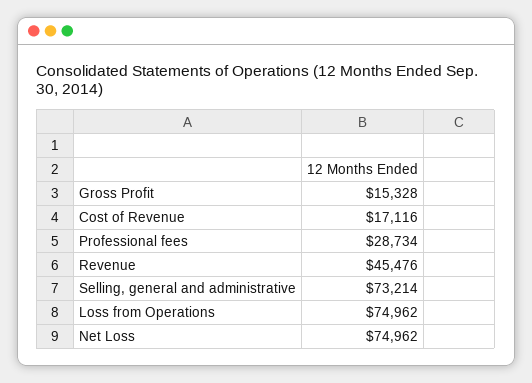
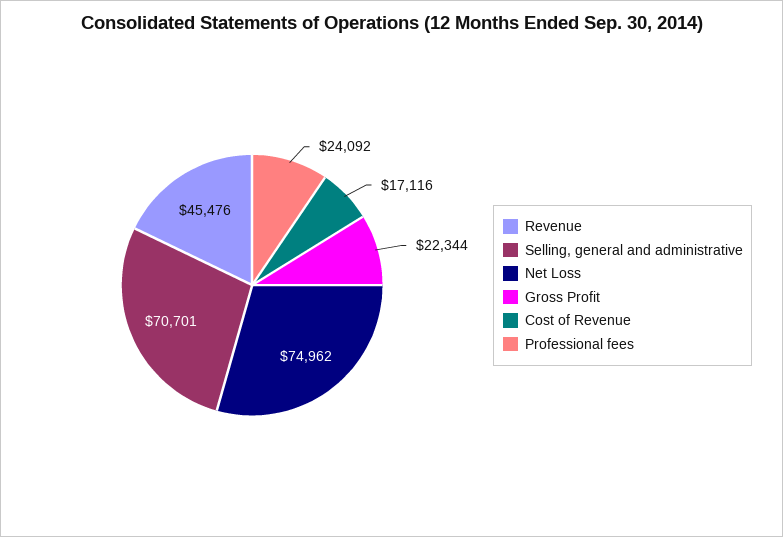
  {
-   "Gross Profit": 15328,
+   "Gross Profit": 22344,
    "Cost of Revenue": 17116,
-   "Professional fees": 28734,
+   "Professional fees": 24092,
    "Revenue": 45476,
-   "Selling, general and administrative": 73214,
+   "Selling, general and administrative": 70701,
-   "Loss from Operations": 74962,
    "Net Loss": 74962
  }

